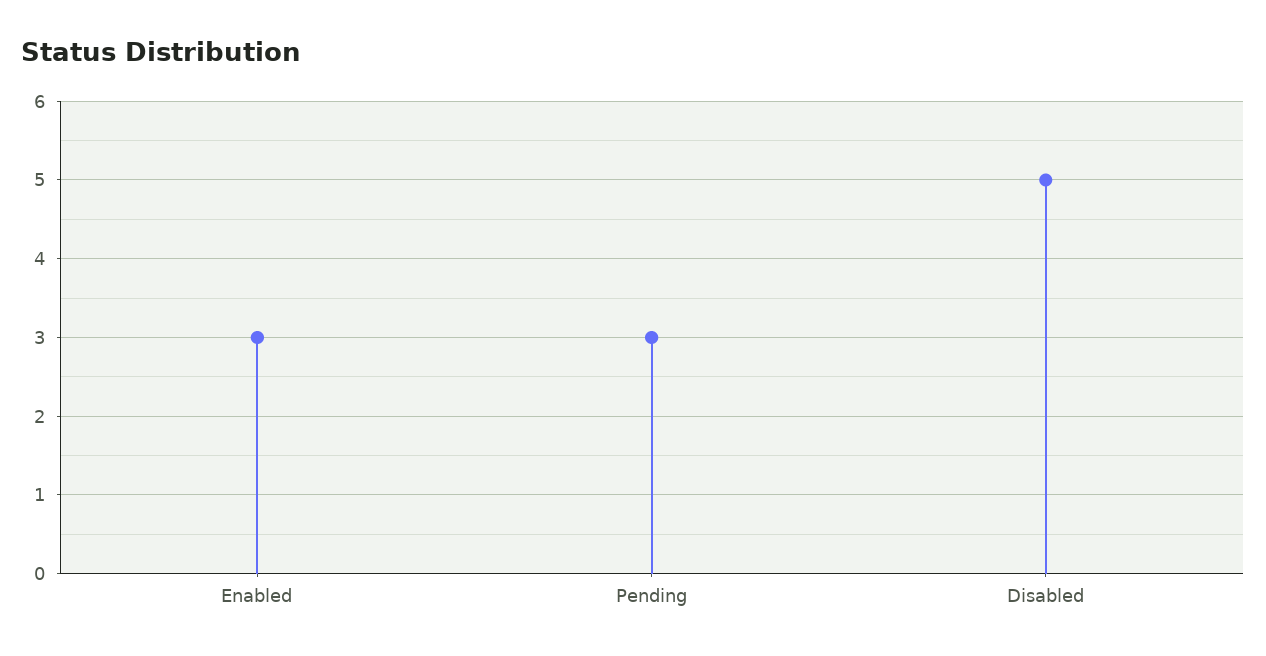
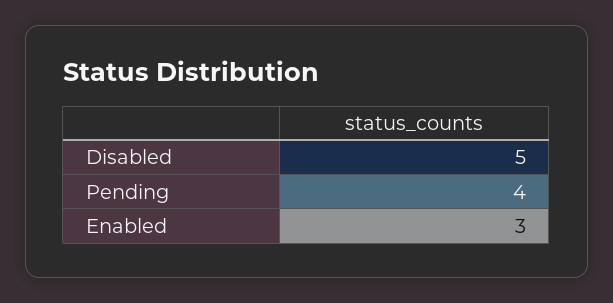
  {
    "Enabled": 3,
-   "Pending": 3,
+   "Pending": 4,
    "Disabled": 5
  }

